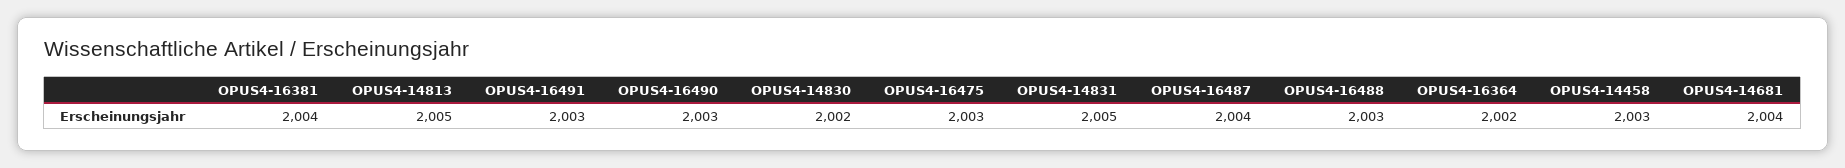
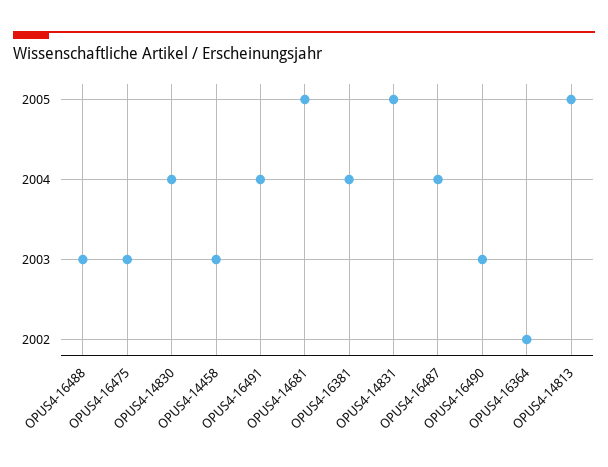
  {
    "OPUS4-16381": 2004,
    "OPUS4-14813": 2005,
-   "OPUS4-16491": 2003,
+   "OPUS4-16491": 2004,
    "OPUS4-16490": 2003,
-   "OPUS4-14830": 2002,
+   "OPUS4-14830": 2004,
    "OPUS4-16475": 2003,
    "OPUS4-14831": 2005,
    "OPUS4-16487": 2004,
    "OPUS4-16488": 2003,
    "OPUS4-16364": 2002,
    "OPUS4-14458": 2003,
-   "OPUS4-14681": 2004
+   "OPUS4-14681": 2005
  }

